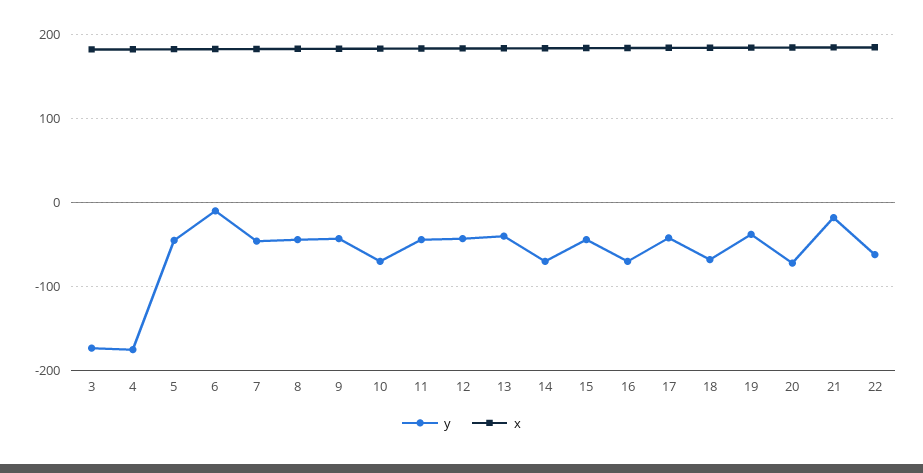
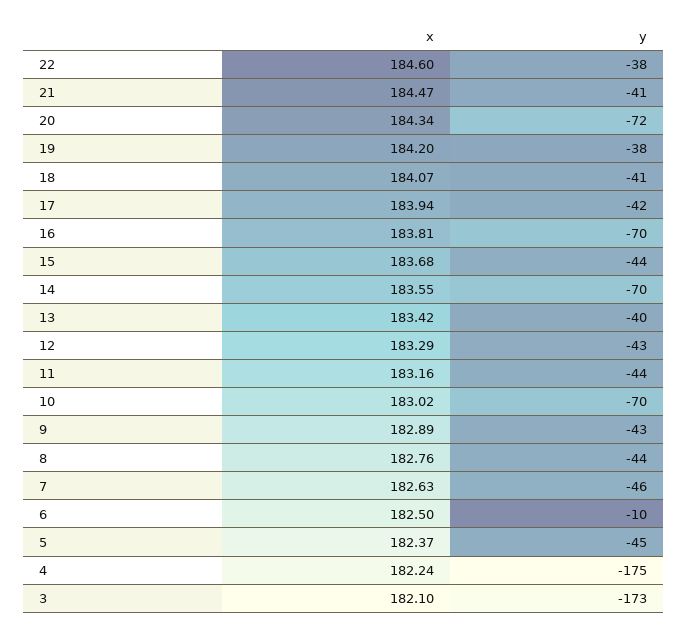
  {
    "y": {
      "3": -173,
      "4": -175,
      "5": -45,
      "6": -10,
      "7": -46,
      "8": -44,
      "9": -43,
      "10": -70,
      "11": -44,
      "12": -43,
      "13": -40,
      "14": -70,
      "15": -44,
      "16": -70,
      "17": -42,
-     "18": -70,
+     "18": -41,
      "19": -38,
      "20": -72,
-     "21": -20,
+     "21": -41,
-     "22": -60
+     "22": -38
    },
    "x": {
      "3": 182.1,
      "4": 182.24,
      "5": 182.37,
      "6": 182.5,
      "7": 182.63,
      "8": 182.76,
      "9": 182.89,
      "10": 183.02,
      "11": 183.16,
      "12": 183.29,
      "13": 183.42,
      "14": 183.55,
      "15": 183.68,
      "16": 183.81,
      "17": 183.94,
      "18": 184.07,
      "19": 184.2,
      "20": 184.34,
      "21": 184.47,
      "22": 184.6
    }
  }

